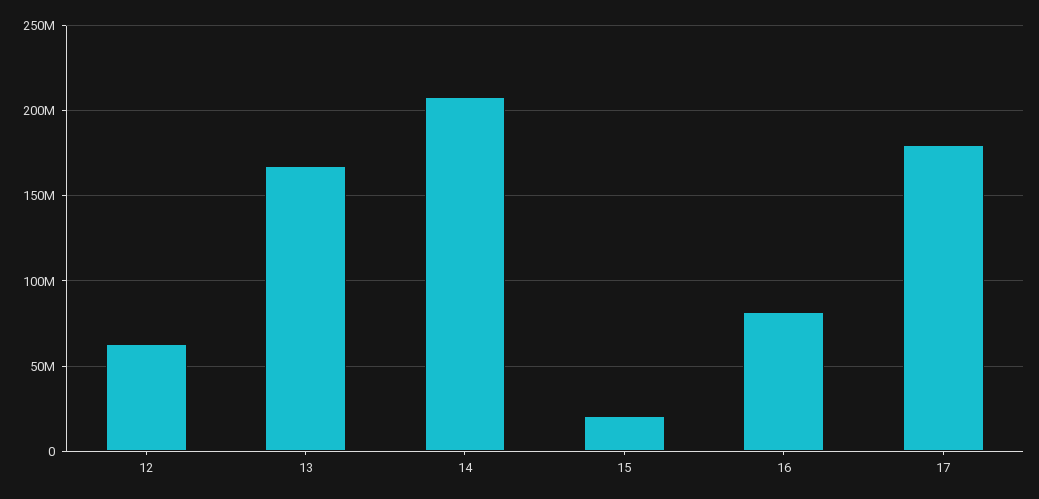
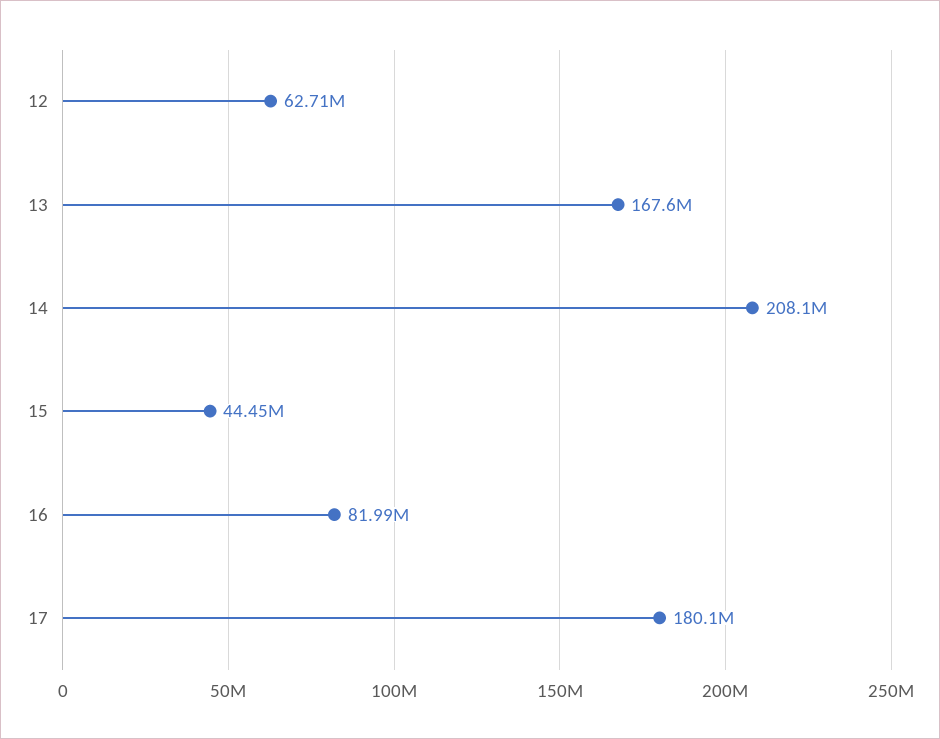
  {
    "12": 62710000,
    "13": 167600000,
    "14": 208100000,
-   "15": 20000000,
+   "15": 44450000,
    "16": 81990000,
    "17": 180100000
  }

